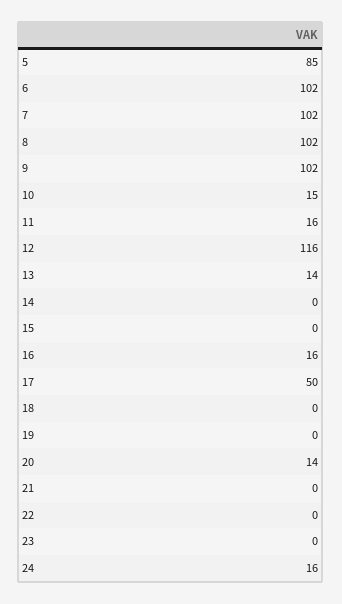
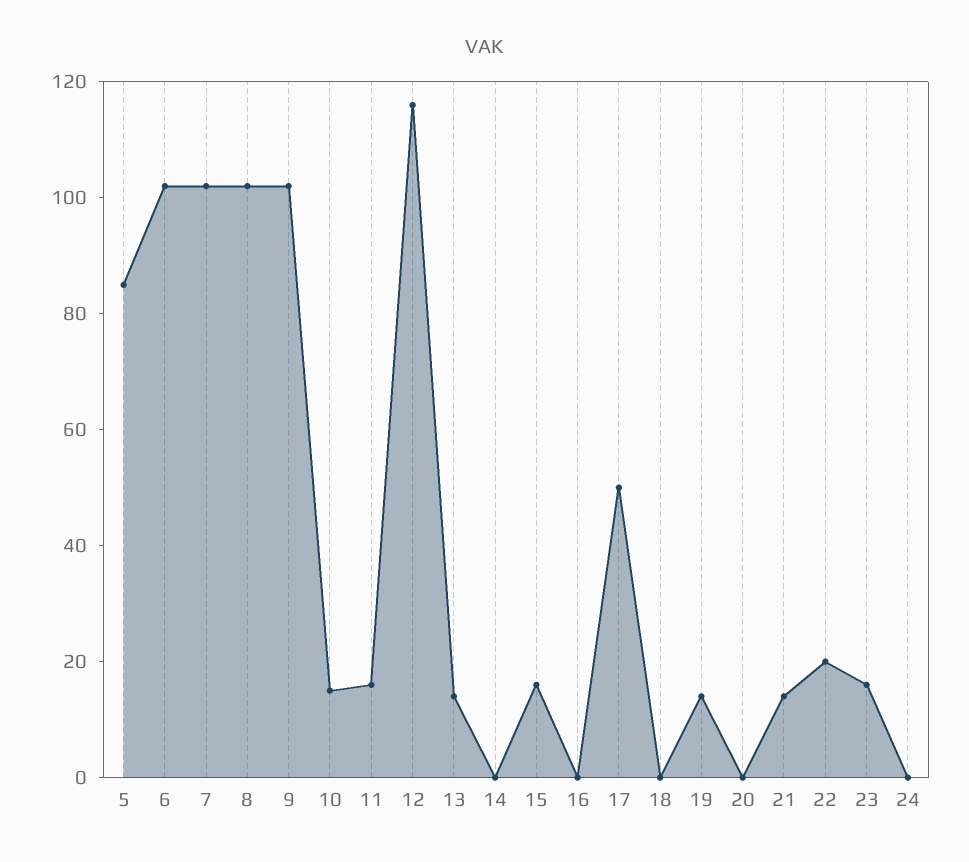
  {
    "5": 85,
    "6": 102,
    "7": 102,
    "8": 102,
    "9": 102,
    "10": 15,
    "11": 16,
    "12": 116,
    "13": 14,
    "14": 0,
-   "15": 0,
+   "15": 15,
-   "16": 16,
+   "16": 0,
    "17": 50,
    "18": 0,
-   "19": 0,
+   "19": 15,
-   "20": 14,
+   "20": 0,
-   "21": 0,
+   "21": 15,
-   "22": 0,
+   "22": 20,
-   "23": 0,
+   "23": 15,
-   "24": 16
+   "24": 0
  }

